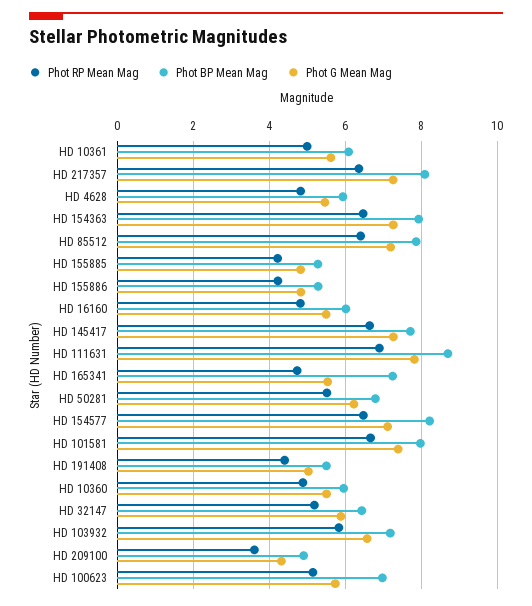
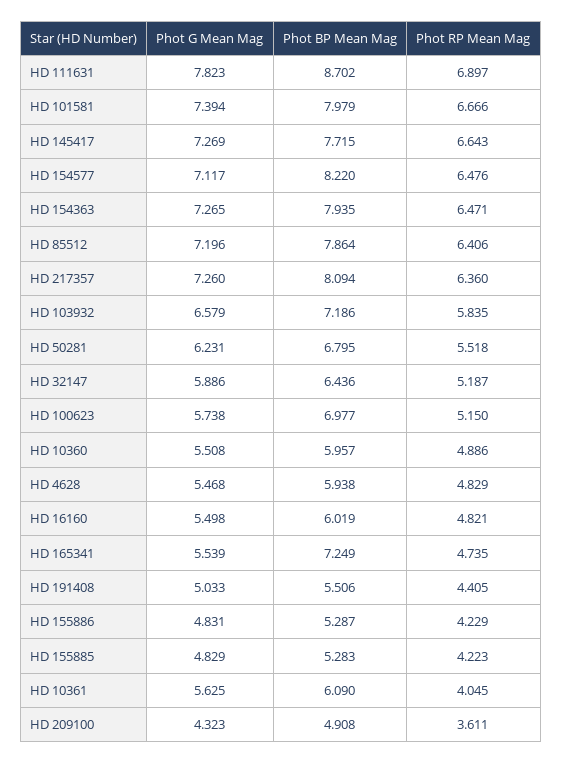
  {
    "Phot RP Mean Mag": {
-     "HD 10361": 5,
+     "HD 10361": 4.045,
      "HD 217357": 6.36,
      "HD 4628": 4.829,
      "HD 154363": 6.471,
      "HD 85512": 6.406,
      "HD 155885": 4.223,
      "HD 155886": 4.229,
      "HD 16160": 4.821,
      "HD 145417": 6.643,
      "HD 111631": 6.897,
      "HD 165341": 4.735,
      "HD 50281": 5.518,
      "HD 154577": 6.476,
      "HD 101581": 6.666,
      "HD 191408": 4.405,
      "HD 10360": 4.886,
      "HD 32147": 5.187,
      "HD 103932": 5.835,
      "HD 209100": 3.611,
      "HD 100623": 5.15
    },
    "Phot BP Mean Mag": {
      "HD 10361": 6.09,
      "HD 217357": 8.094,
      "HD 4628": 5.938,
      "HD 154363": 7.935,
      "HD 85512": 7.864,
      "HD 155885": 5.283,
      "HD 155886": 5.287,
      "HD 16160": 6.019,
      "HD 145417": 7.715,
      "HD 111631": 8.702,
      "HD 165341": 7.249,
      "HD 50281": 6.795,
      "HD 154577": 8.22,
      "HD 101581": 7.979,
      "HD 191408": 5.506,
      "HD 10360": 5.957,
      "HD 32147": 6.436,
      "HD 103932": 7.186,
      "HD 209100": 4.908,
      "HD 100623": 6.977
    },
    "Phot G Mean Mag": {
      "HD 10361": 5.625,
      "HD 217357": 7.26,
      "HD 4628": 5.468,
      "HD 154363": 7.265,
      "HD 85512": 7.196,
      "HD 155885": 4.829,
      "HD 155886": 4.831,
      "HD 16160": 5.498,
      "HD 145417": 7.269,
      "HD 111631": 7.823,
      "HD 165341": 5.539,
      "HD 50281": 6.231,
      "HD 154577": 7.117,
      "HD 101581": 7.394,
      "HD 191408": 5.033,
      "HD 10360": 5.508,
      "HD 32147": 5.886,
      "HD 103932": 6.579,
      "HD 209100": 4.323,
      "HD 100623": 5.738
    }
  }

